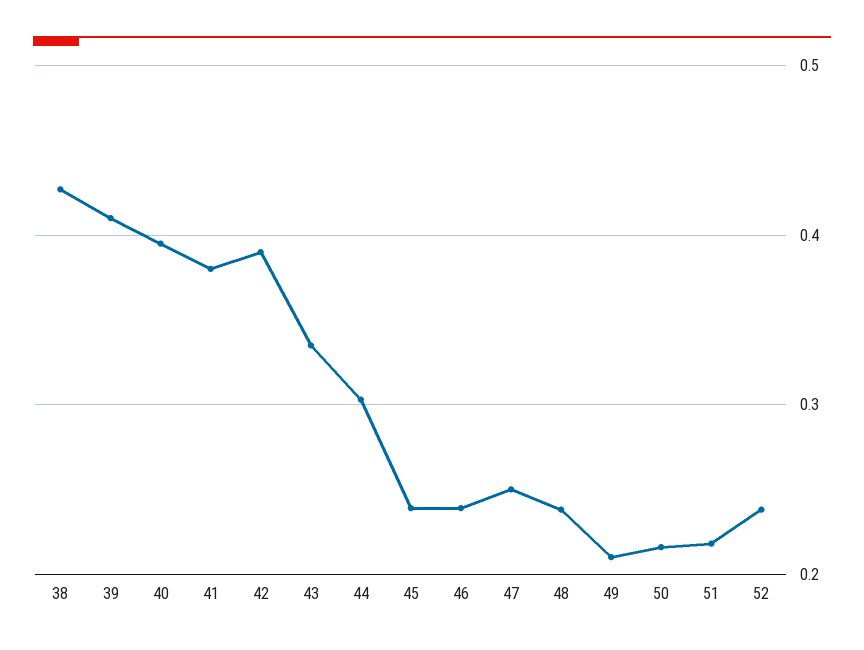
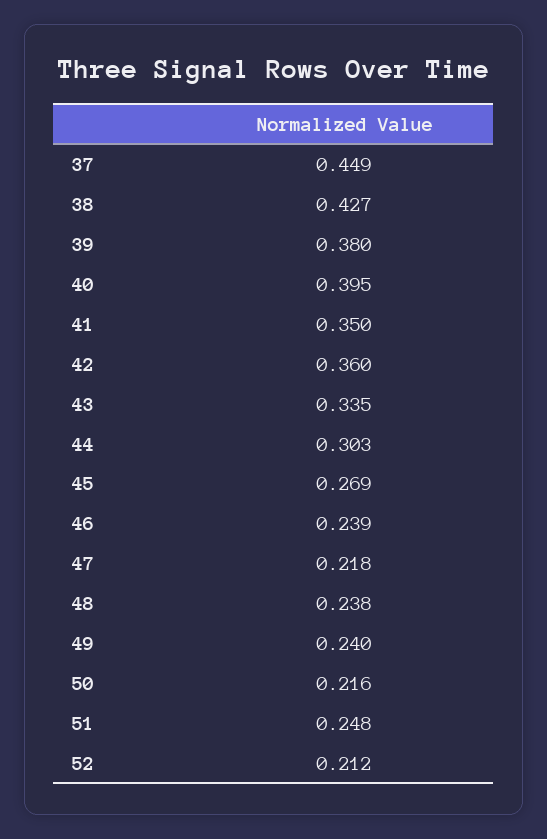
  {
    "38": 0.427,
-   "39": 0.41,
+   "39": 0.38,
    "40": 0.395,
-   "41": 0.38,
+   "41": 0.35,
-   "42": 0.39,
+   "42": 0.36,
    "43": 0.335,
    "44": 0.303,
-   "45": 0.24,
+   "45": 0.269,
    "46": 0.239,
-   "47": 0.25,
+   "47": 0.218,
    "48": 0.238,
-   "49": 0.21,
+   "49": 0.24,
    "50": 0.216,
-   "51": 0.22,
+   "51": 0.248,
-   "52": 0.24
+   "52": 0.212,
+   "37": 0.449
  }

